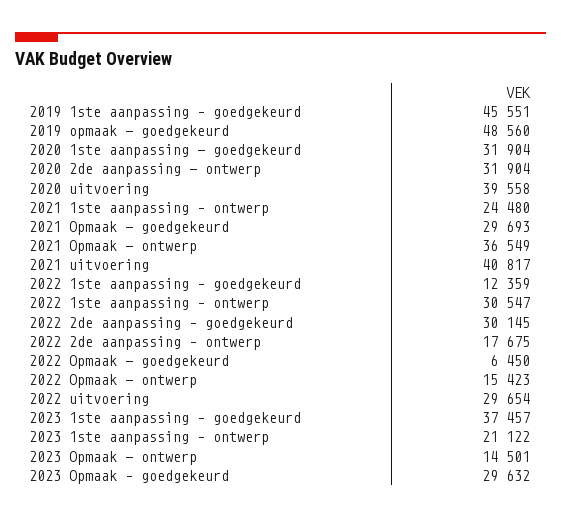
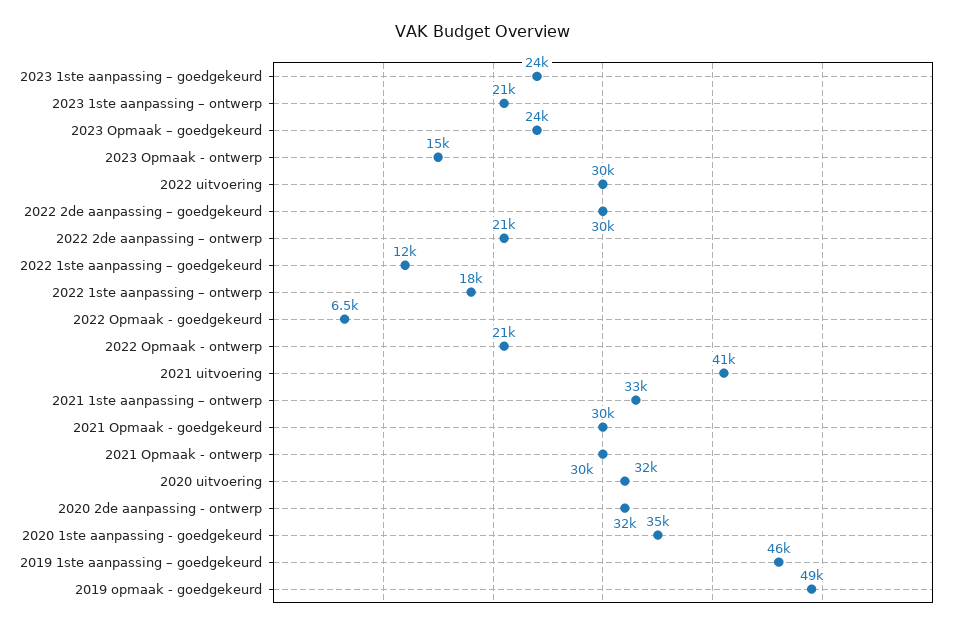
  {
    "2019 1ste aanpassing – goedgekeurd": 45551,
    "2019 opmaak - goedgekeurd": 48560,
-   "2020 1ste aanpassing - goedgekeurd": 31904,
+   "2020 1ste aanpassing - goedgekeurd": 35000,
    "2020 2de aanpassing - ontwerp": 31904,
-   "2020 uitvoering": 39558,
+   "2020 uitvoering": 32000,
-   "2021 1ste aanpassing – ontwerp": 24480,
+   "2021 1ste aanpassing – ontwerp": 33000,
    "2021 Opmaak - goedgekeurd": 29693,
-   "2021 Opmaak - ontwerp": 36549,
+   "2021 Opmaak - ontwerp": 30000,
    "2021 uitvoering": 40817,
    "2022 1ste aanpassing – goedgekeurd": 12359,
-   "2022 1ste aanpassing – ontwerp": 30547,
+   "2022 1ste aanpassing – ontwerp": 18000,
    "2022 2de aanpassing – goedgekeurd": 30145,
-   "2022 2de aanpassing – ontwerp": 17675,
+   "2022 2de aanpassing – ontwerp": 21000,
    "2022 Opmaak - goedgekeurd": 6450,
-   "2022 Opmaak - ontwerp": 15423,
+   "2022 Opmaak - ontwerp": 21000,
    "2022 uitvoering": 29654,
-   "2023 1ste aanpassing – goedgekeurd": 37457,
+   "2023 1ste aanpassing – goedgekeurd": 24000,
    "2023 1ste aanpassing – ontwerp": 21122,
    "2023 Opmaak - ontwerp": 14501,
-   "2023 Opmaak – goedgekeurd": 29632
+   "2023 Opmaak – goedgekeurd": 24000
  }

